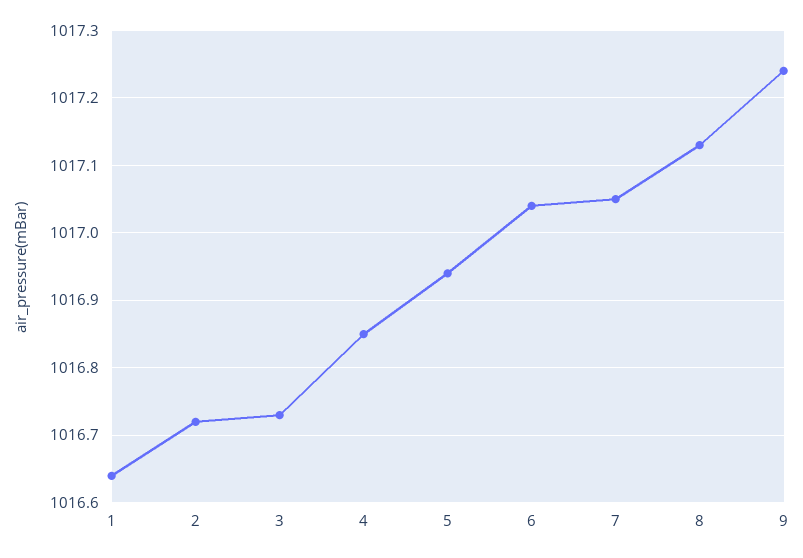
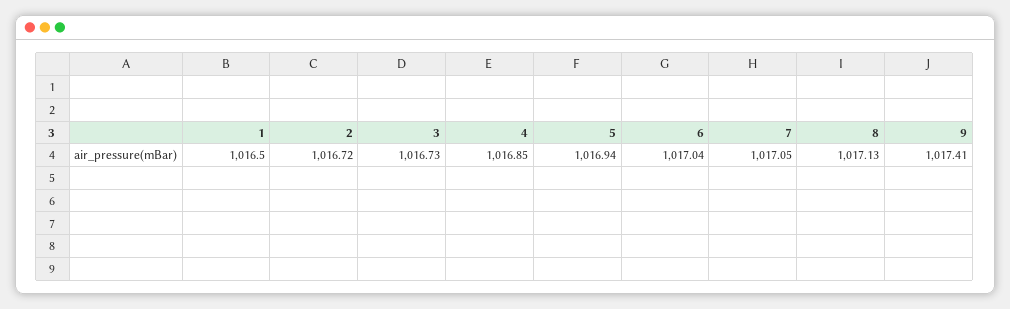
  {
-   "1": 1016.64,
+   "1": 1016.5,
    "2": 1016.72,
    "3": 1016.73,
    "4": 1016.85,
    "5": 1016.94,
    "6": 1017.04,
    "7": 1017.05,
    "8": 1017.13,
-   "9": 1017.24
+   "9": 1017.41
  }

